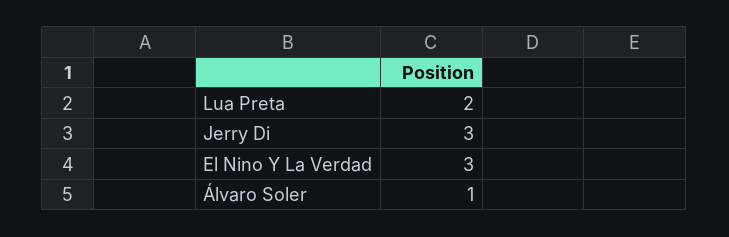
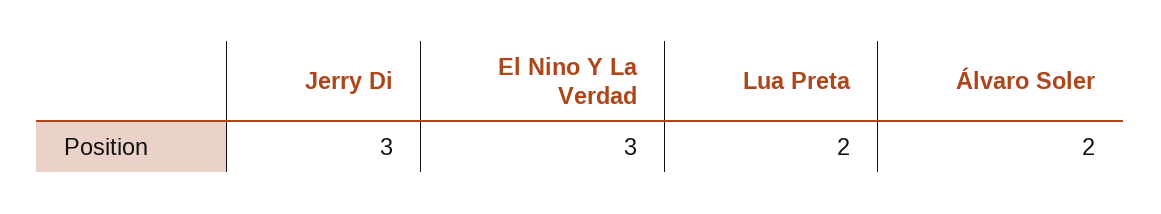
  {
    "Lua Preta": 2,
    "Jerry Di": 3,
    "El Nino Y La Verdad": 3,
-   "Álvaro Soler": 1
+   "Álvaro Soler": 2
  }

